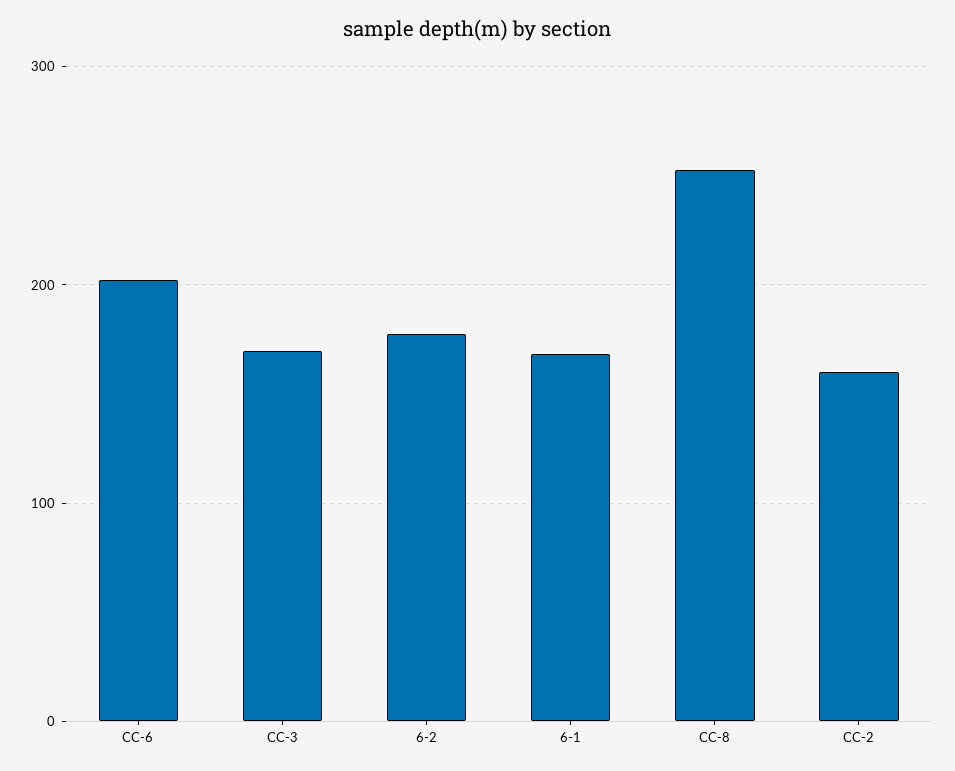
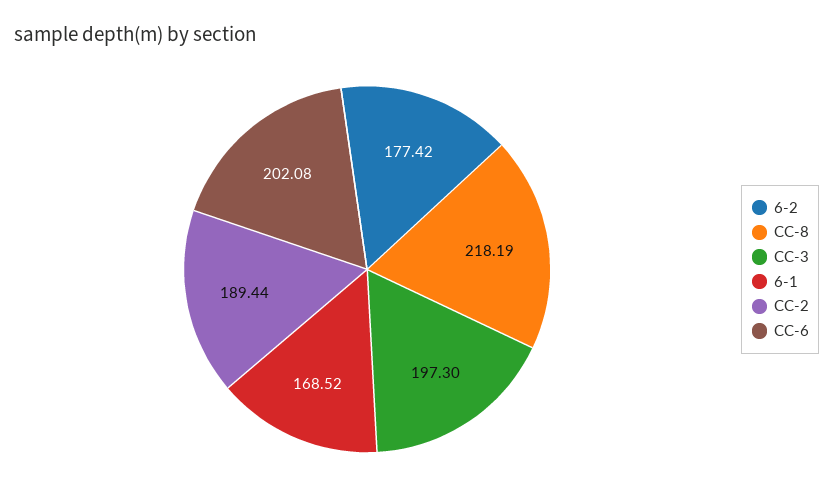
  {
    "CC-6": 202.08,
-   "CC-3": 170,
+   "CC-3": 197.3,
    "6-2": 177.42,
    "6-1": 168.52,
-   "CC-8": 250,
+   "CC-8": 218.19,
-   "CC-2": 160
+   "CC-2": 189.44
  }

